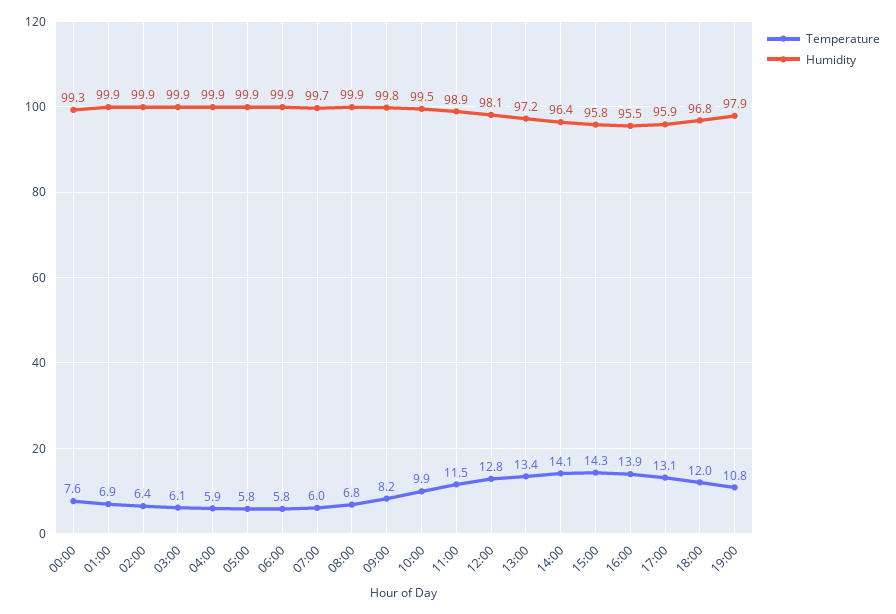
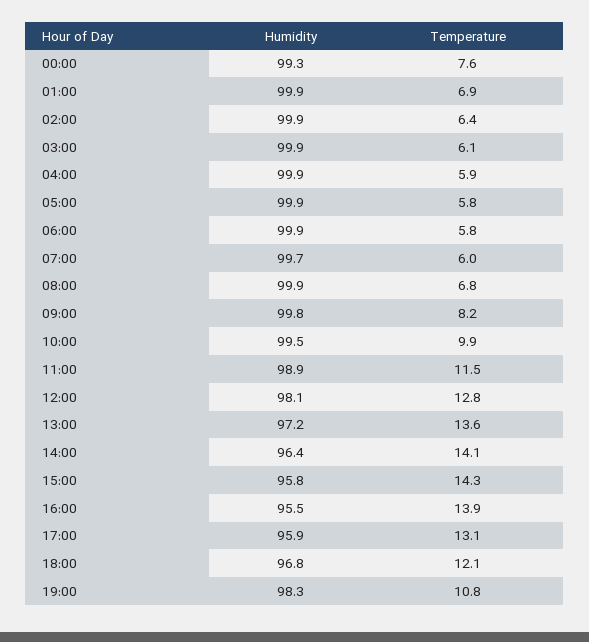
  {
    "Temperature": {
      "00:00": 7.6,
      "01:00": 6.9,
      "02:00": 6.4,
      "03:00": 6.1,
      "04:00": 5.9,
      "05:00": 5.8,
      "06:00": 5.8,
      "07:00": 6,
      "08:00": 6.8,
      "09:00": 8.2,
      "10:00": 9.9,
      "11:00": 11.5,
      "12:00": 12.8,
-     "13:00": 13.4,
+     "13:00": 13.6,
      "14:00": 14.1,
      "15:00": 14.3,
      "16:00": 13.9,
      "17:00": 13.1,
-     "18:00": 12,
+     "18:00": 12.1,
      "19:00": 10.8
    },
    "Humidity": {
      "00:00": 99.3,
      "01:00": 99.9,
      "02:00": 99.9,
      "03:00": 99.9,
      "04:00": 99.9,
      "05:00": 99.9,
      "06:00": 99.9,
      "07:00": 99.7,
      "08:00": 99.9,
      "09:00": 99.8,
      "10:00": 99.5,
      "11:00": 98.9,
      "12:00": 98.1,
      "13:00": 97.2,
      "14:00": 96.4,
      "15:00": 95.8,
      "16:00": 95.5,
      "17:00": 95.9,
      "18:00": 96.8,
-     "19:00": 97.9
+     "19:00": 98.3
    }
  }

